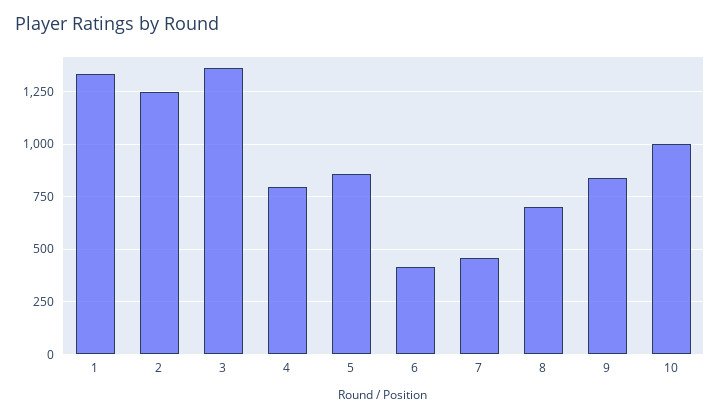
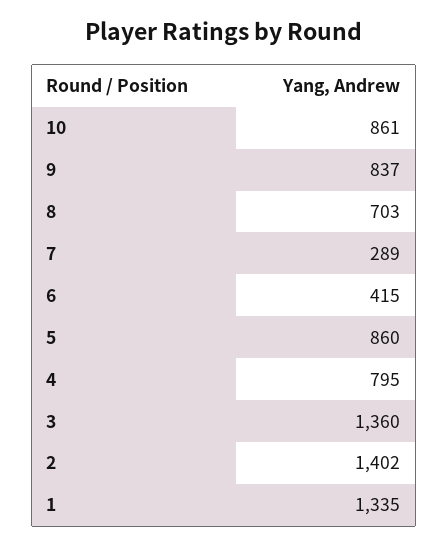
  {
    "1": 1335,
-   "2": 1250,
+   "2": 1402,
    "3": 1360,
    "4": 795,
    "5": 860,
    "6": 415,
-   "7": 450,
+   "7": 289,
    "8": 703,
    "9": 837,
-   "10": 1000
+   "10": 861
  }

